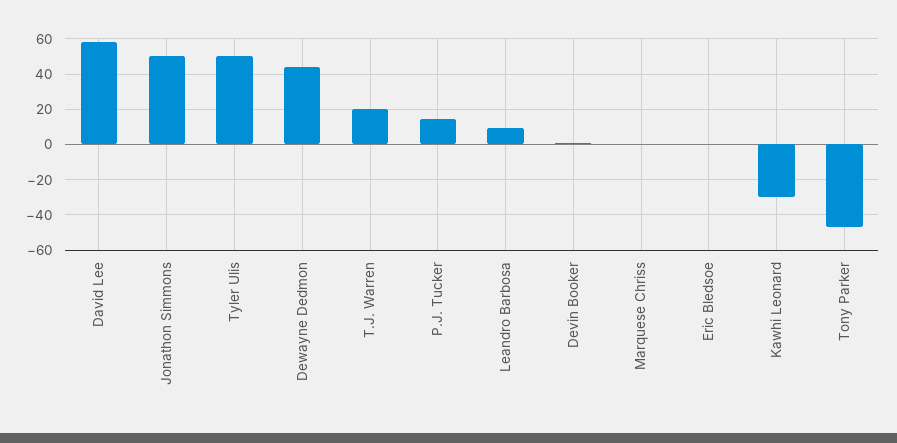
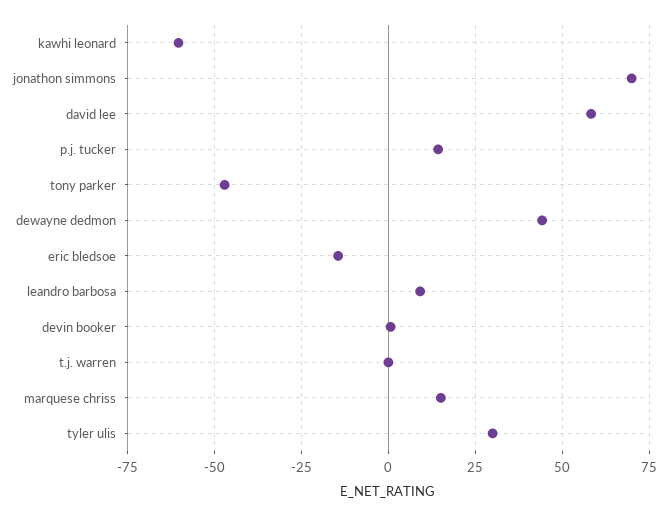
  {
    "David Lee": 57.5,
-   "Jonathon Simmons": 50,
+   "Jonathon Simmons": 70,
-   "Tyler Ulis": 50,
+   "Tyler Ulis": 30,
    "Dewayne Dedmon": 45,
-   "T.J. Warren": 20,
+   "T.J. Warren": 0,
    "P.J. Tucker": 15,
    "Leandro Barbosa": 10,
    "Devin Booker": 0,
-   "Marquese Chriss": 0,
+   "Marquese Chriss": 15,
-   "Eric Bledsoe": 0,
+   "Eric Bledsoe": -15,
-   "Kawhi Leonard": -30,
+   "Kawhi Leonard": -60,
    "Tony Parker": -47.5
  }

